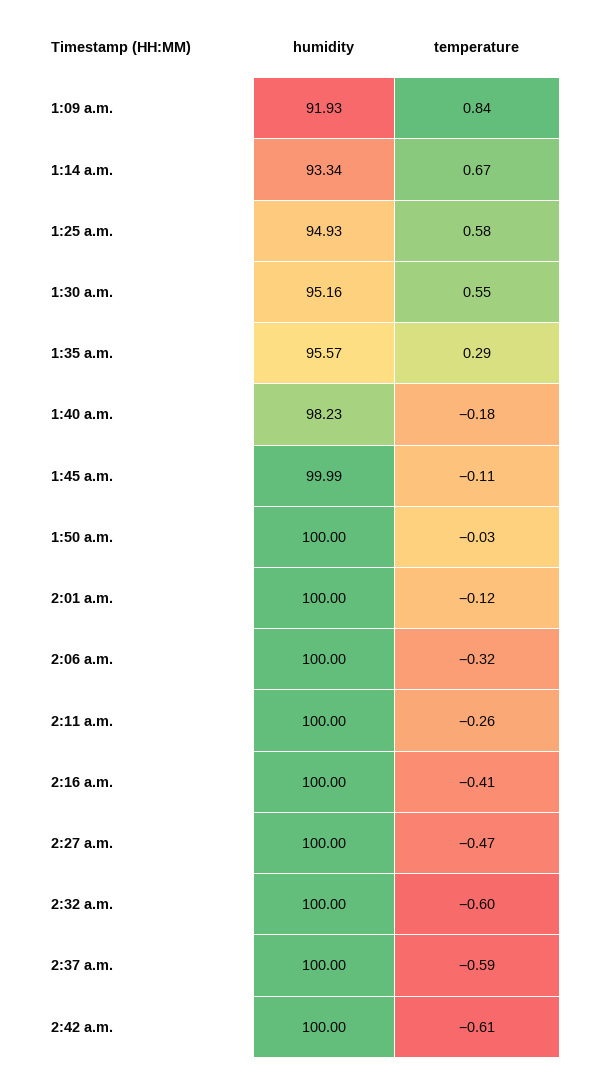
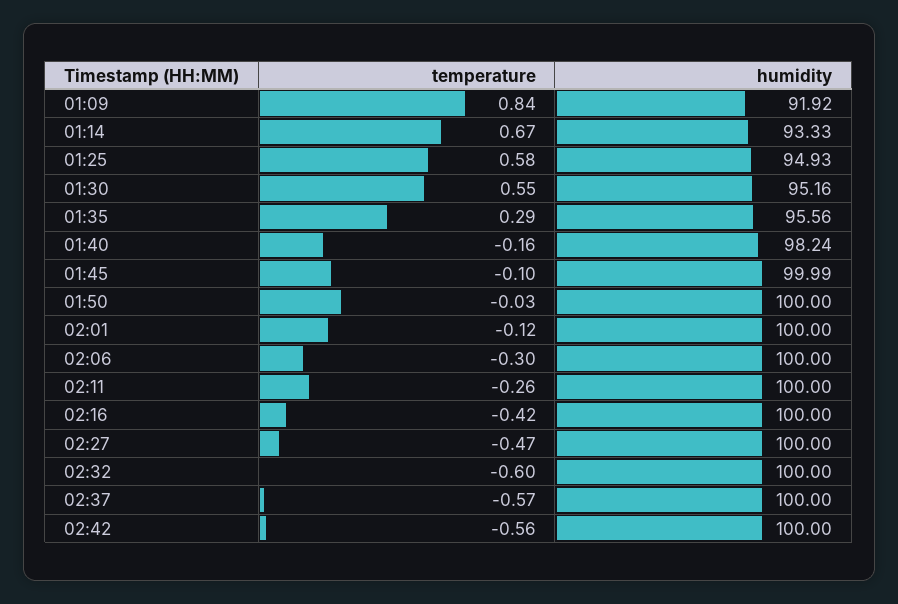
  {
    "humidity": {
-     "1:09 a.m.": 91.93,
+     "1:09 a.m.": 91.92,
-     "1:14 a.m.": 93.34,
+     "1:14 a.m.": 93.33,
      "1:25 a.m.": 94.93,
      "1:30 a.m.": 95.16,
-     "1:35 a.m.": 95.57,
+     "1:35 a.m.": 95.56,
-     "1:40 a.m.": 98.23,
+     "1:40 a.m.": 98.24,
      "1:45 a.m.": 99.99,
      "1:50 a.m.": 100,
      "2:01 a.m.": 100,
      "2:06 a.m.": 100,
      "2:11 a.m.": 100,
      "2:16 a.m.": 100,
      "2:27 a.m.": 100,
      "2:32 a.m.": 100,
      "2:37 a.m.": 100,
      "2:42 a.m.": 100
    },
    "temperature": {
      "1:09 a.m.": 0.84,
      "1:14 a.m.": 0.67,
      "1:25 a.m.": 0.58,
      "1:30 a.m.": 0.55,
      "1:35 a.m.": 0.29,
-     "1:40 a.m.": -0.18,
+     "1:40 a.m.": -0.16,
-     "1:45 a.m.": -0.11,
+     "1:45 a.m.": -0.1,
      "1:50 a.m.": -0.03,
      "2:01 a.m.": -0.12,
-     "2:06 a.m.": -0.32,
+     "2:06 a.m.": -0.3,
      "2:11 a.m.": -0.26,
-     "2:16 a.m.": -0.41,
+     "2:16 a.m.": -0.42,
      "2:27 a.m.": -0.47,
      "2:32 a.m.": -0.6,
-     "2:37 a.m.": -0.59,
+     "2:37 a.m.": -0.57,
-     "2:42 a.m.": -0.61
+     "2:42 a.m.": -0.56
    }
  }

